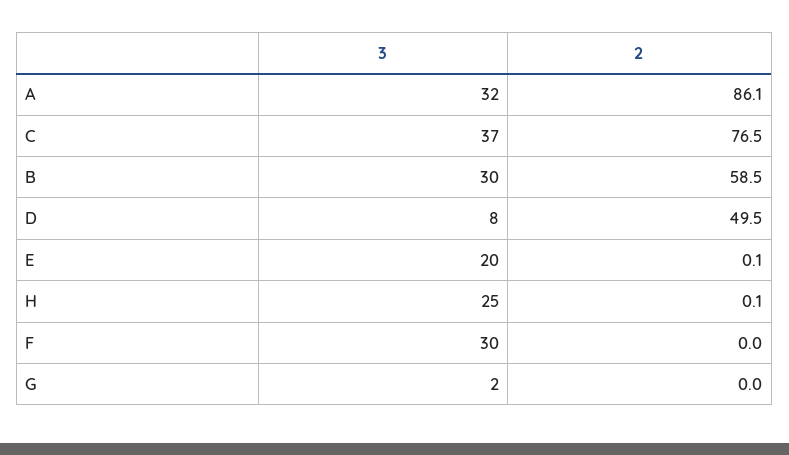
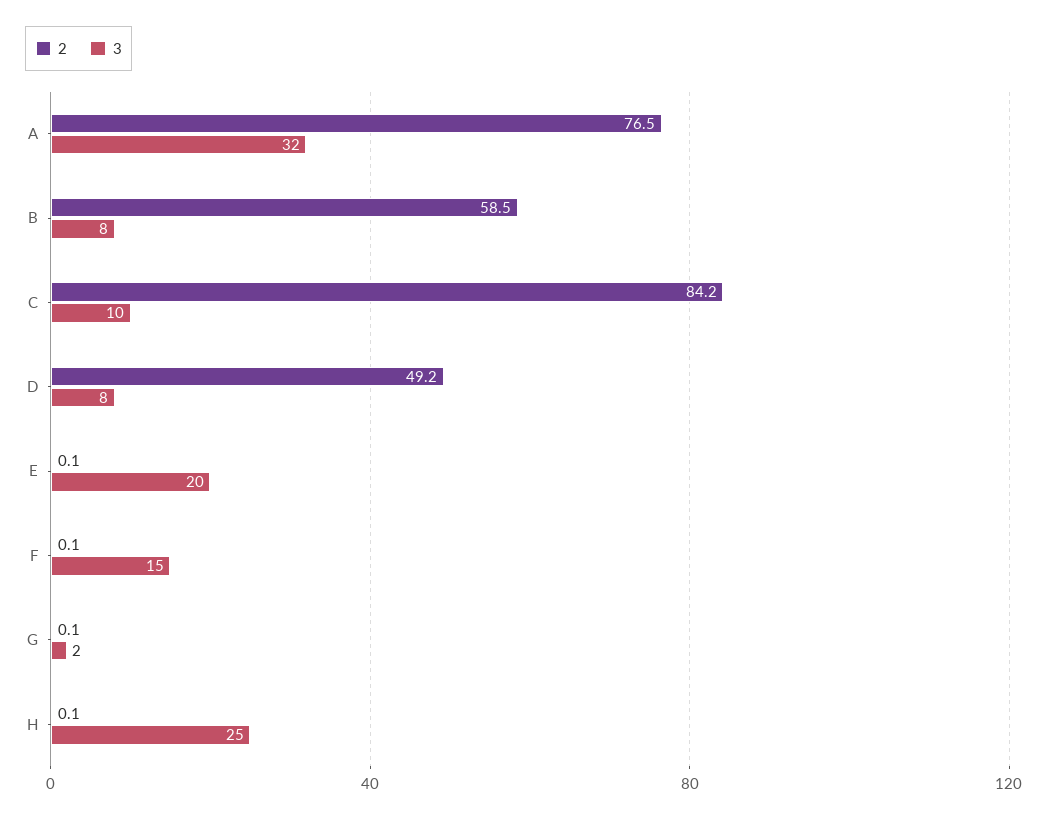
  {
    "3": {
      "A": 32,
-     "C": 37,
+     "C": 10,
-     "B": 30,
+     "B": 8,
      "D": 8,
      "E": 20,
      "H": 25,
-     "F": 30,
+     "F": 15,
      "G": 2
    },
    "2": {
-     "A": 86.1,
+     "A": 76.5,
-     "C": 76.5,
+     "C": 84.2,
      "B": 58.5,
-     "D": 49.5,
+     "D": 49.2,
      "E": 0.1,
      "H": 0.1,
-     "F": 0,
+     "F": 0.1,
-     "G": 0
+     "G": 0.1
    }
  }

